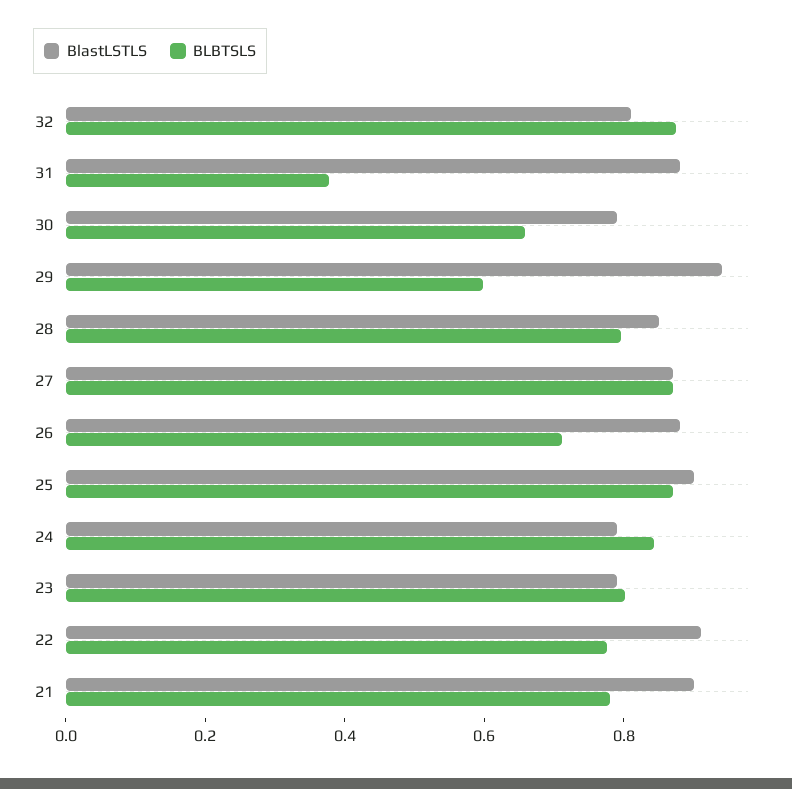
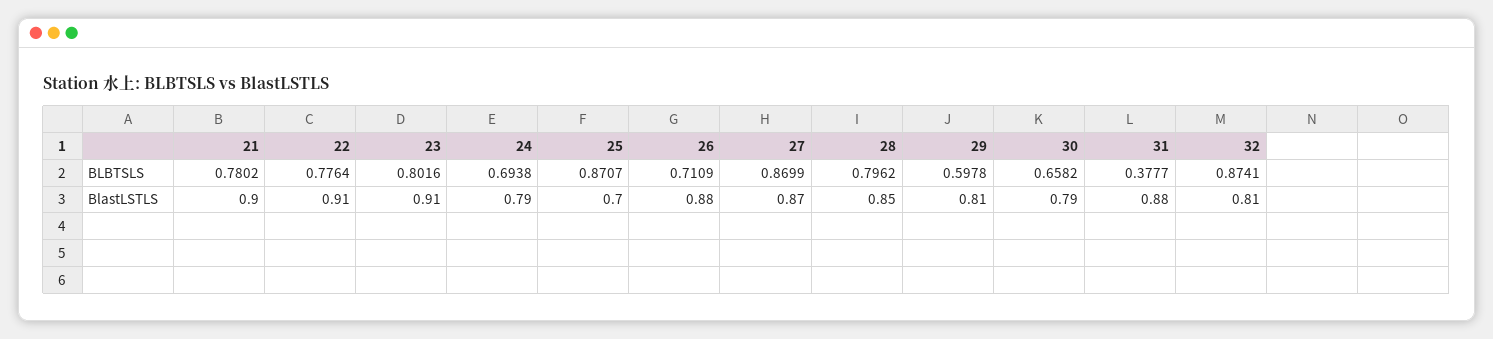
  {
    "BlastLSTLS": {
      "32": 0.81,
      "31": 0.88,
      "30": 0.79,
-     "29": 0.95,
+     "29": 0.81,
      "28": 0.85,
      "27": 0.87,
      "26": 0.88,
-     "25": 0.9,
+     "25": 0.7,
      "24": 0.79,
-     "23": 0.8,
+     "23": 0.91,
      "22": 0.91,
      "21": 0.9
    },
    "BLBTSLS": {
      "32": 0.8741,
      "31": 0.3777,
      "30": 0.6582,
      "29": 0.5978,
      "28": 0.7962,
      "27": 0.8699,
      "26": 0.7109,
      "25": 0.8707,
-     "24": 0.85,
+     "24": 0.6938,
      "23": 0.8016,
      "22": 0.7764,
      "21": 0.7802
    }
  }

